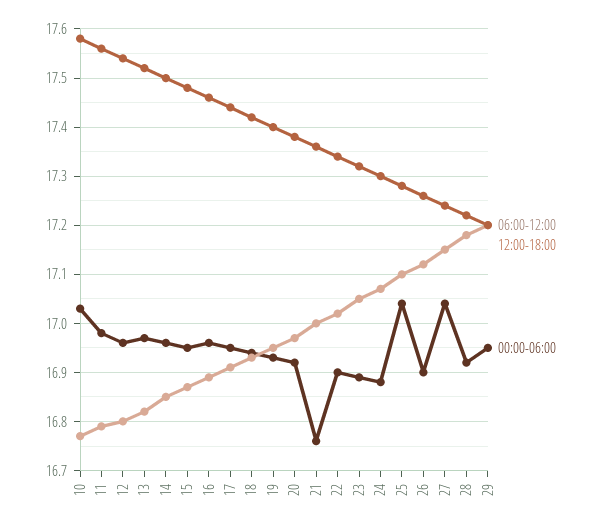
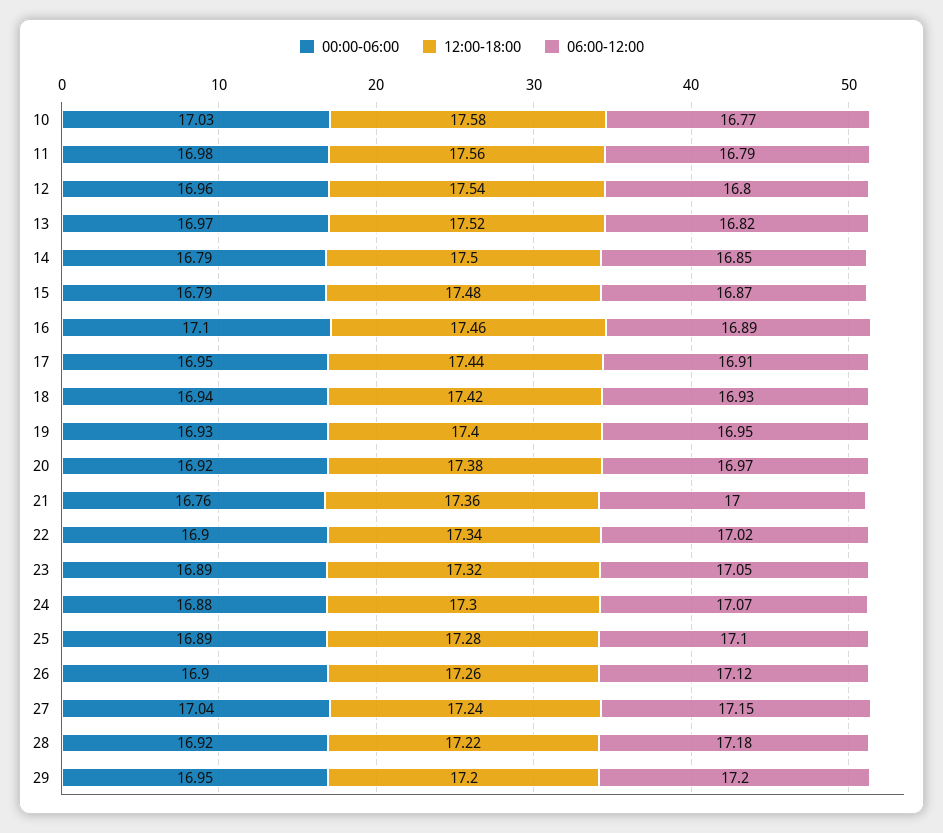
  {
    "06:00-12:00": {
      "10": 16.77,
      "11": 16.79,
      "12": 16.8,
      "13": 16.82,
      "14": 16.85,
      "15": 16.87,
      "16": 16.89,
      "17": 16.91,
      "18": 16.93,
      "19": 16.95,
      "20": 16.97,
      "21": 17,
      "22": 17.02,
      "23": 17.05,
      "24": 17.07,
      "25": 17.1,
      "26": 17.12,
      "27": 17.15,
      "28": 17.18,
      "29": 17.2
    },
    "12:00-18:00": {
      "10": 17.58,
      "11": 17.56,
      "12": 17.54,
      "13": 17.52,
      "14": 17.5,
      "15": 17.48,
      "16": 17.46,
      "17": 17.44,
      "18": 17.42,
      "19": 17.4,
      "20": 17.38,
      "21": 17.36,
      "22": 17.34,
      "23": 17.32,
      "24": 17.3,
      "25": 17.28,
      "26": 17.26,
      "27": 17.24,
      "28": 17.22,
      "29": 17.2
    },
    "00:00-06:00": {
      "10": 17.03,
      "11": 16.98,
      "12": 16.96,
      "13": 16.97,
-     "14": 16.95,
+     "14": 16.79,
-     "15": 16.95,
+     "15": 16.79,
-     "16": 16.95,
+     "16": 17.1,
      "17": 16.95,
      "18": 16.94,
      "19": 16.93,
      "20": 16.92,
      "21": 16.76,
      "22": 16.9,
      "23": 16.89,
      "24": 16.88,
-     "25": 17.05,
+     "25": 16.89,
      "26": 16.9,
      "27": 17.04,
      "28": 16.92,
      "29": 16.95
    }
  }

